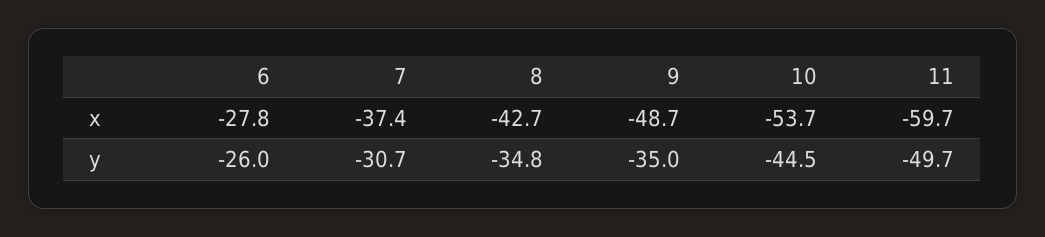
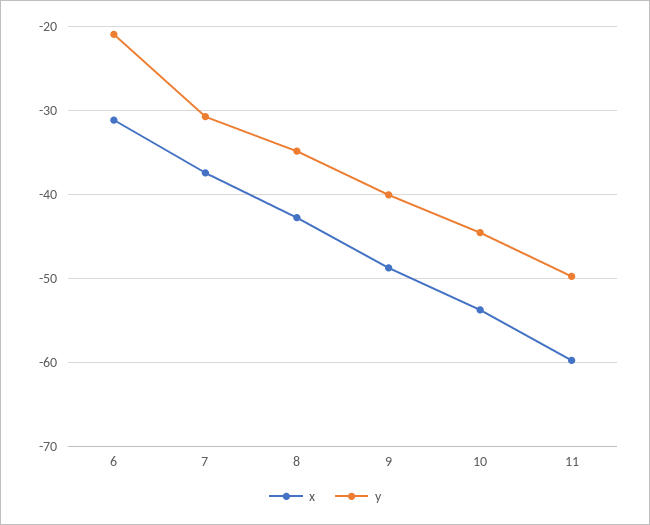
  {
    "x": {
-     "6": -27.8,
+     "6": -31,
      "7": -37.4,
      "8": -42.7,
      "9": -48.7,
      "10": -53.7,
      "11": -59.7
    },
    "y": {
-     "6": -26,
+     "6": -21,
      "7": -30.7,
      "8": -34.8,
-     "9": -35,
+     "9": -40,
      "10": -44.5,
      "11": -49.7
    }
  }

